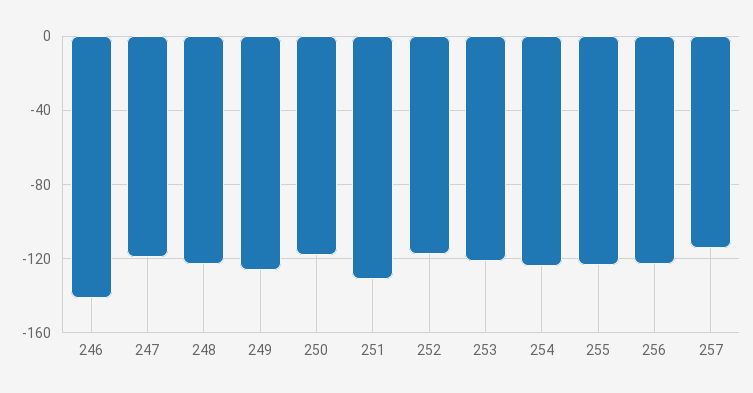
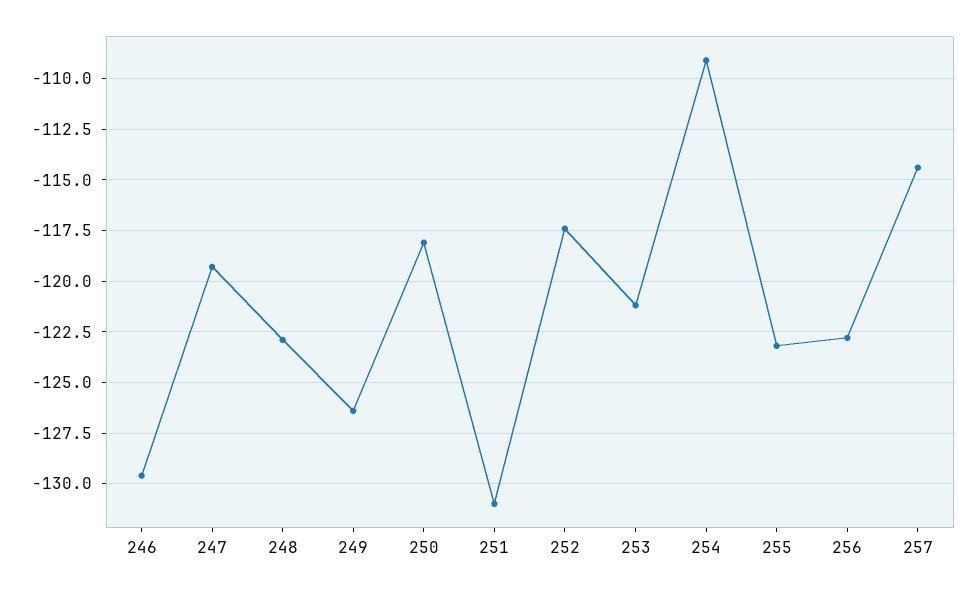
  {
-   "246": -140,
+   "246": -129.5,
    "247": -119.5,
    "248": -123,
    "249": -126.5,
    "250": -118,
    "251": -131,
    "252": -117.5,
    "253": -121,
-   "254": -125,
+   "254": -109,
    "255": -123,
    "256": -123,
    "257": -114.5
  }

